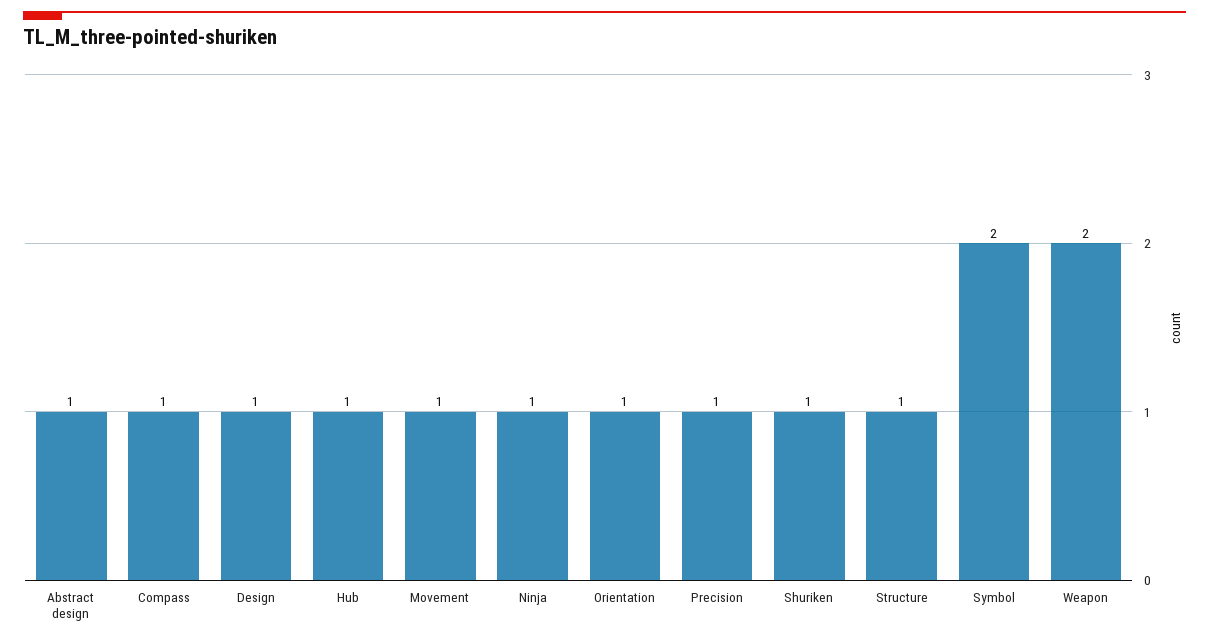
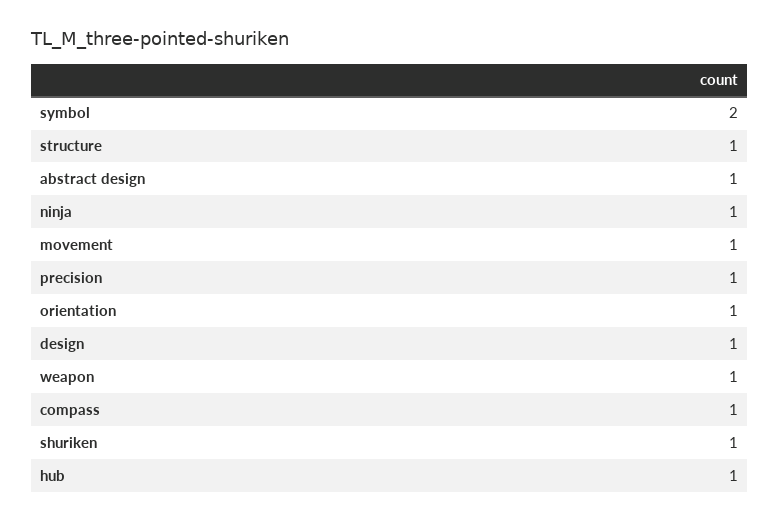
  {
    "Abstract design": 1,
    "Compass": 1,
    "Design": 1,
    "Hub": 1,
    "Movement": 1,
    "Ninja": 1,
    "Orientation": 1,
    "Precision": 1,
    "Shuriken": 1,
    "Structure": 1,
    "Symbol": 2,
-   "Weapon": 2
+   "Weapon": 1
  }

